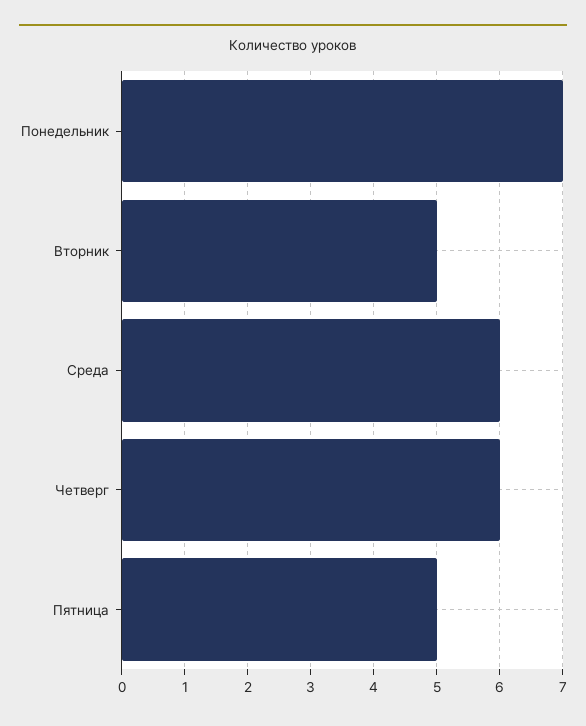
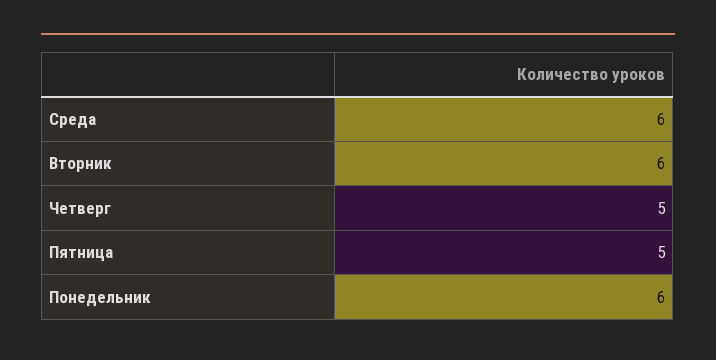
  {
-   "Понедельник": 7,
+   "Понедельник": 6,
-   "Вторник": 5,
+   "Вторник": 6,
    "Среда": 6,
-   "Четверг": 6,
+   "Четверг": 5,
    "Пятница": 5
  }

